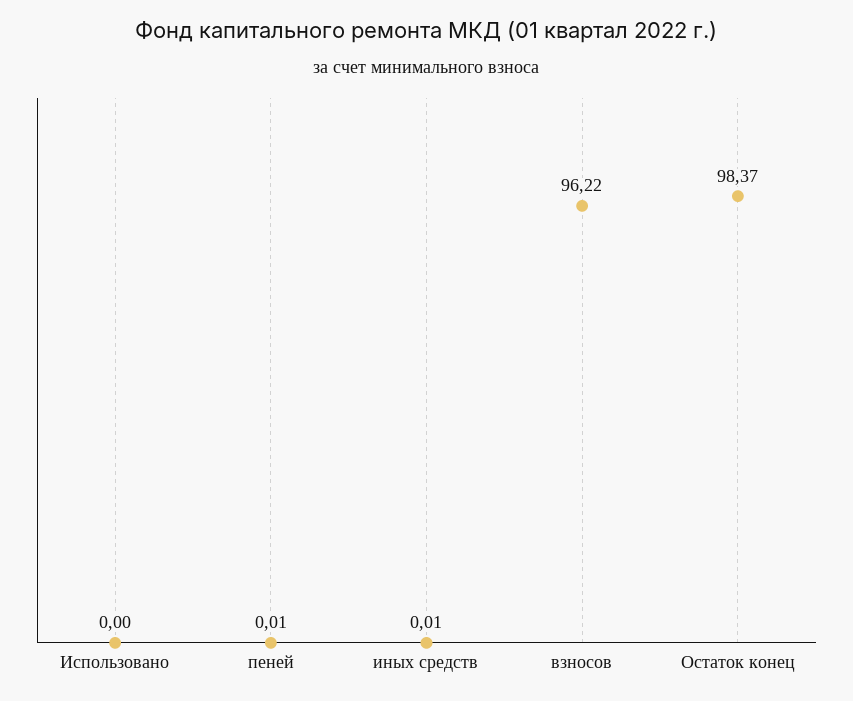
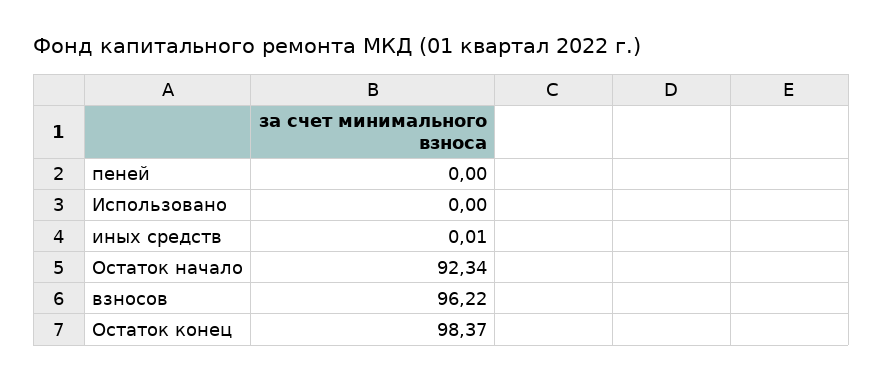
  {
    "Использовано": 0,
-   "пеней": 0.01,
+   "пеней": 0,
    "иных средств": 0.01,
    "взносов": 96.22,
-   "Остаток конец": 98.37
+   "Остаток конец": 98.37,
+   "Остаток начало": 92.34
  }

